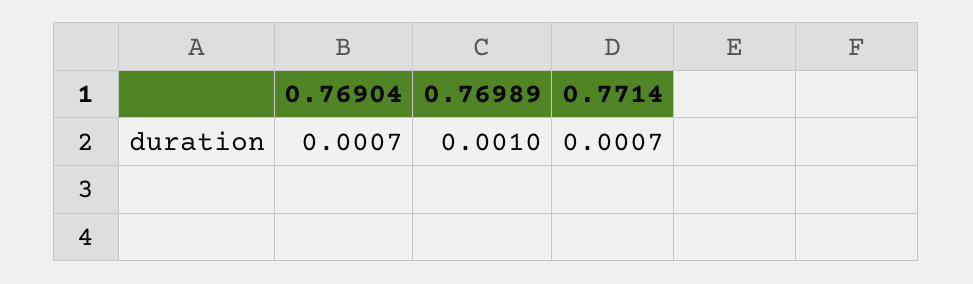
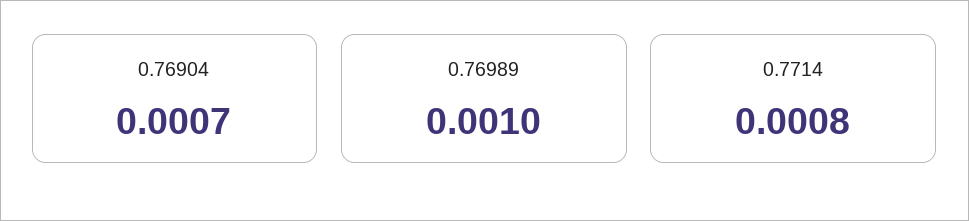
  {
    "0.76904": 0.0007,
    "0.76989": 0.001,
-   "0.7714": 0.0007
+   "0.7714": 0.0008
  }

